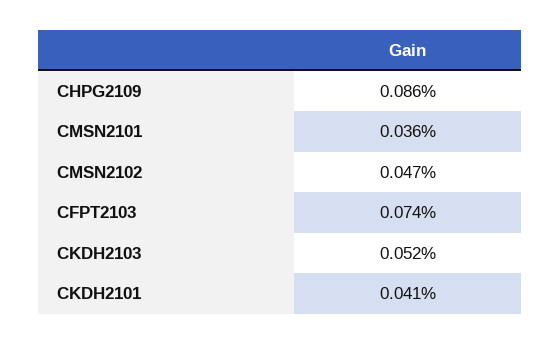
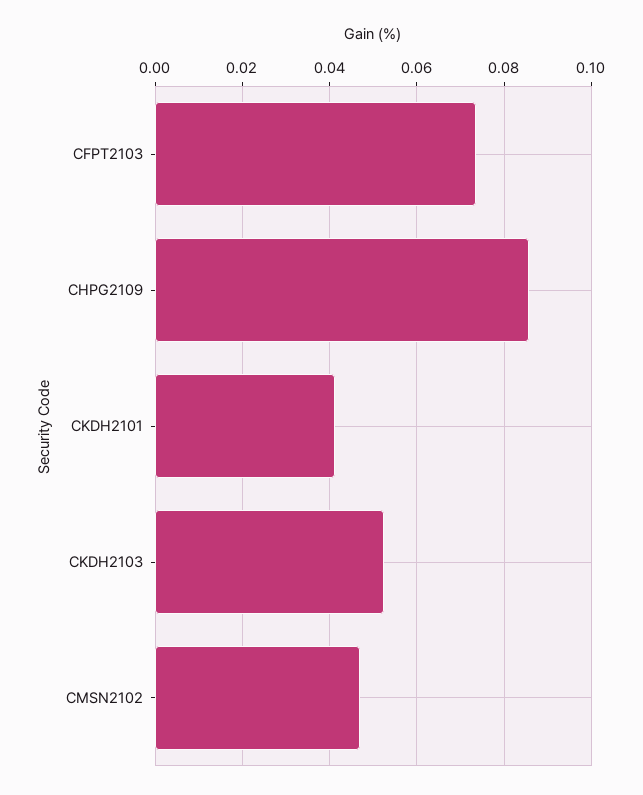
  {
    "CHPG2109": 0.086,
-   "CMSN2101": 0.036,
    "CMSN2102": 0.047,
    "CFPT2103": 0.074,
    "CKDH2103": 0.052,
    "CKDH2101": 0.041
  }

